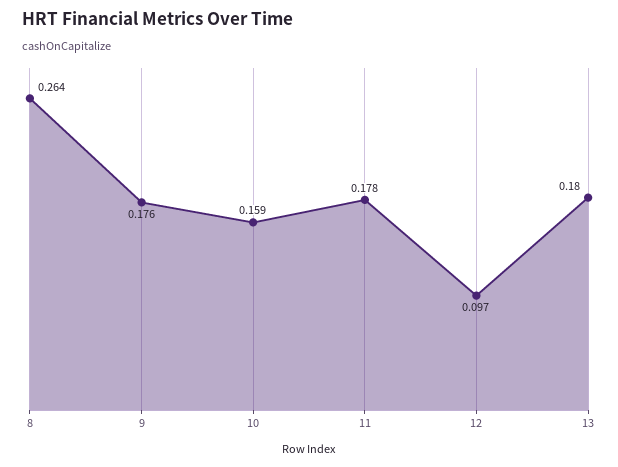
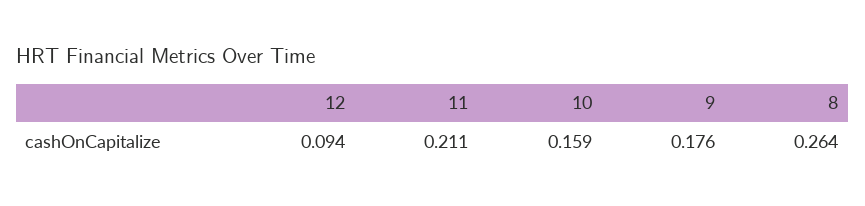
  {
    "8": 0.264,
    "9": 0.176,
    "10": 0.159,
-   "11": 0.178,
+   "11": 0.211,
-   "12": 0.097,
+   "12": 0.094
-   "13": 0.18
  }

